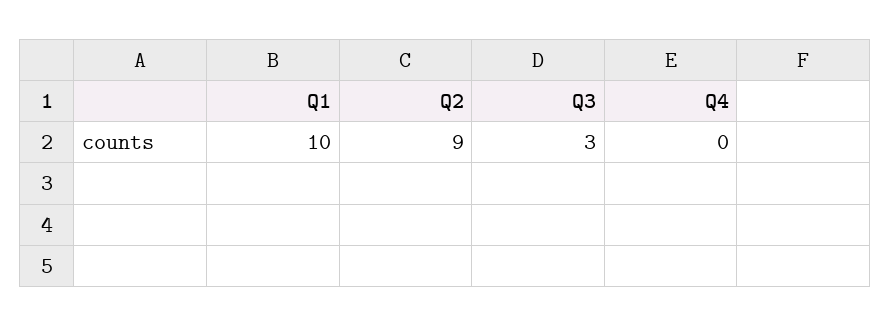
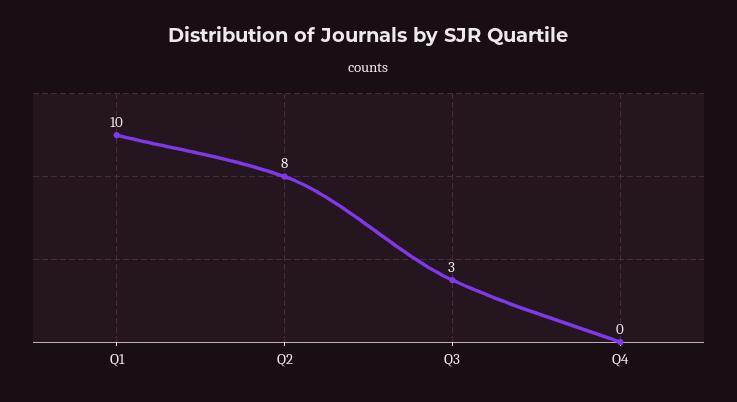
  {
    "Q1": 10,
-   "Q2": 9,
+   "Q2": 8,
    "Q3": 3,
    "Q4": 0
  }

